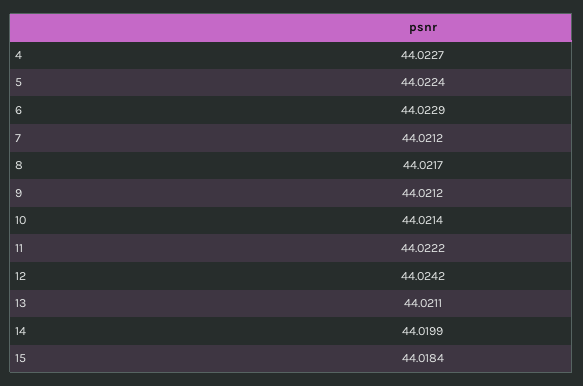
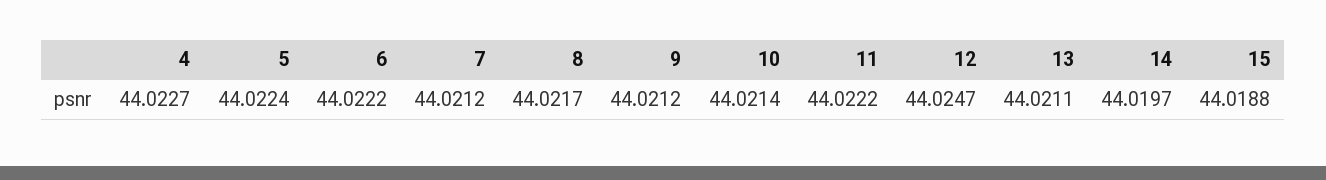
  {
    "4": 44.0227,
    "5": 44.0224,
-   "6": 44.0229,
+   "6": 44.0222,
    "7": 44.0212,
    "8": 44.0217,
    "9": 44.0212,
    "10": 44.0214,
    "11": 44.0222,
-   "12": 44.0242,
+   "12": 44.0247,
    "13": 44.0211,
-   "14": 44.0199,
+   "14": 44.0197,
-   "15": 44.0184
+   "15": 44.0188
  }

